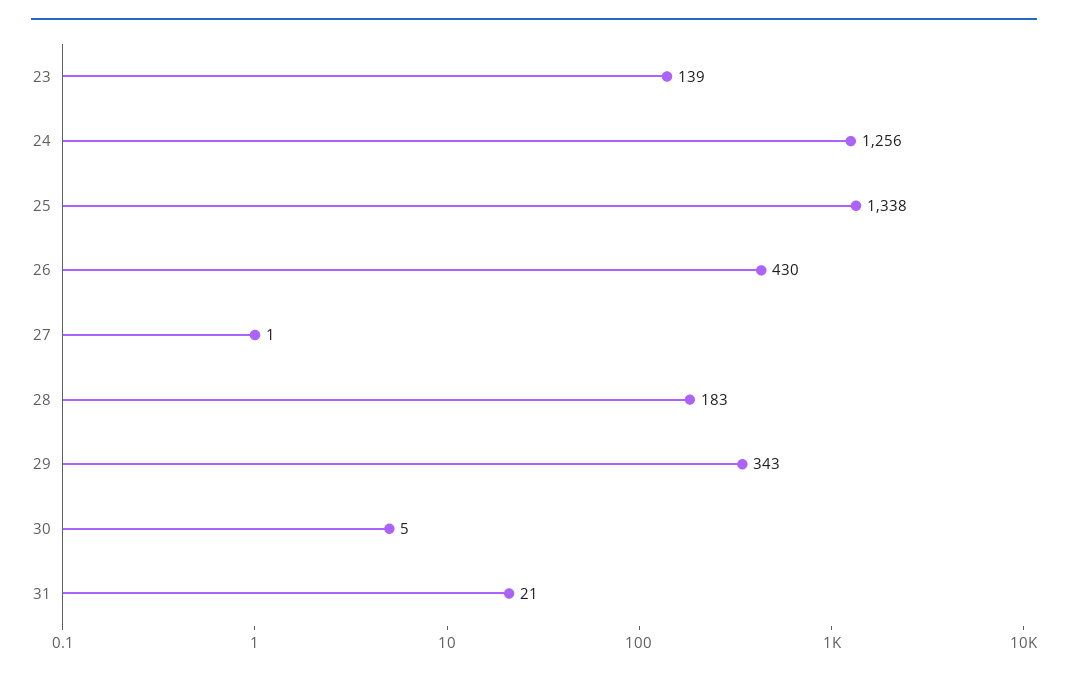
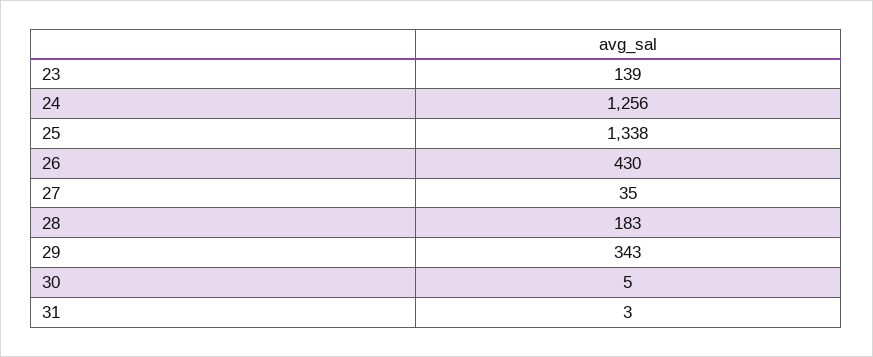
  {
    "23": 139,
    "24": 1256,
    "25": 1338,
    "26": 430,
-   "27": 1,
+   "27": 35,
    "28": 183,
    "29": 343,
    "30": 5,
-   "31": 21
+   "31": 3
  }

